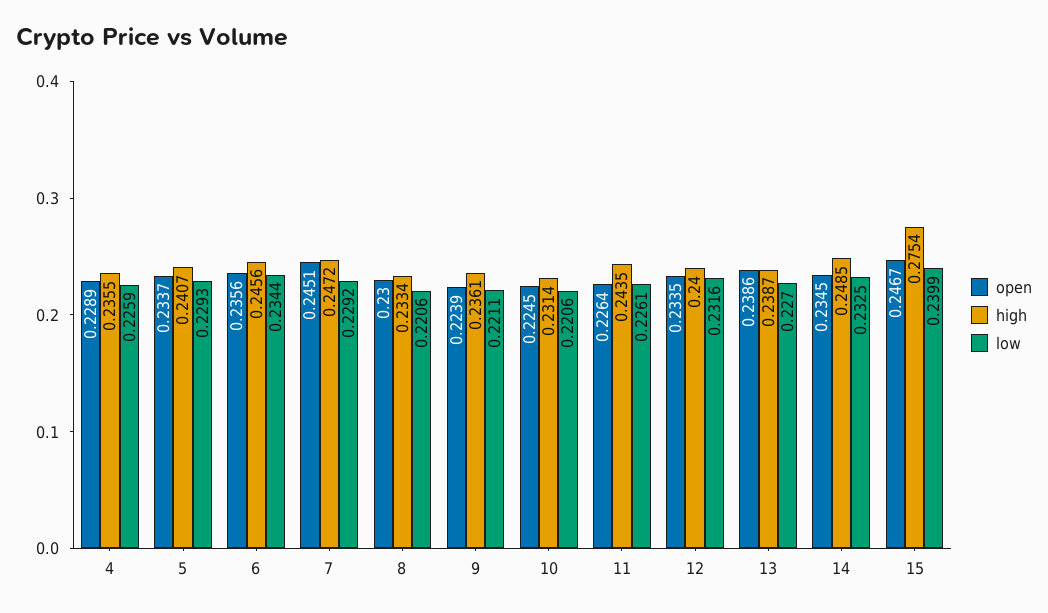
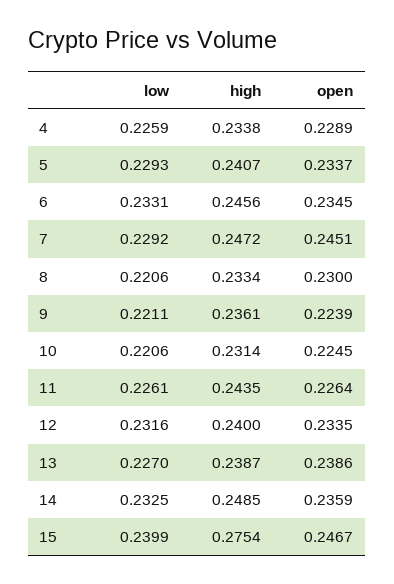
  {
    "open": {
      "4": 0.2289,
      "5": 0.2337,
-     "6": 0.2356,
+     "6": 0.2345,
      "7": 0.2451,
      "8": 0.23,
      "9": 0.2239,
      "10": 0.2245,
      "11": 0.2264,
      "12": 0.2335,
      "13": 0.2386,
-     "14": 0.2345,
+     "14": 0.2359,
      "15": 0.2467
    },
    "high": {
-     "4": 0.2355,
+     "4": 0.2338,
      "5": 0.2407,
      "6": 0.2456,
      "7": 0.2472,
      "8": 0.2334,
      "9": 0.2361,
      "10": 0.2314,
      "11": 0.2435,
      "12": 0.24,
      "13": 0.2387,
      "14": 0.2485,
      "15": 0.2754
    },
    "low": {
      "4": 0.2259,
      "5": 0.2293,
-     "6": 0.2344,
+     "6": 0.2331,
      "7": 0.2292,
      "8": 0.2206,
      "9": 0.2211,
      "10": 0.2206,
      "11": 0.2261,
      "12": 0.2316,
      "13": 0.227,
      "14": 0.2325,
      "15": 0.2399
    }
  }

